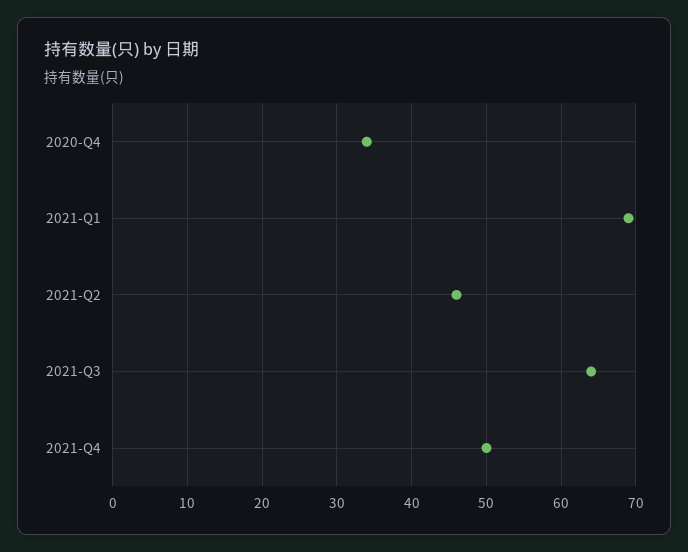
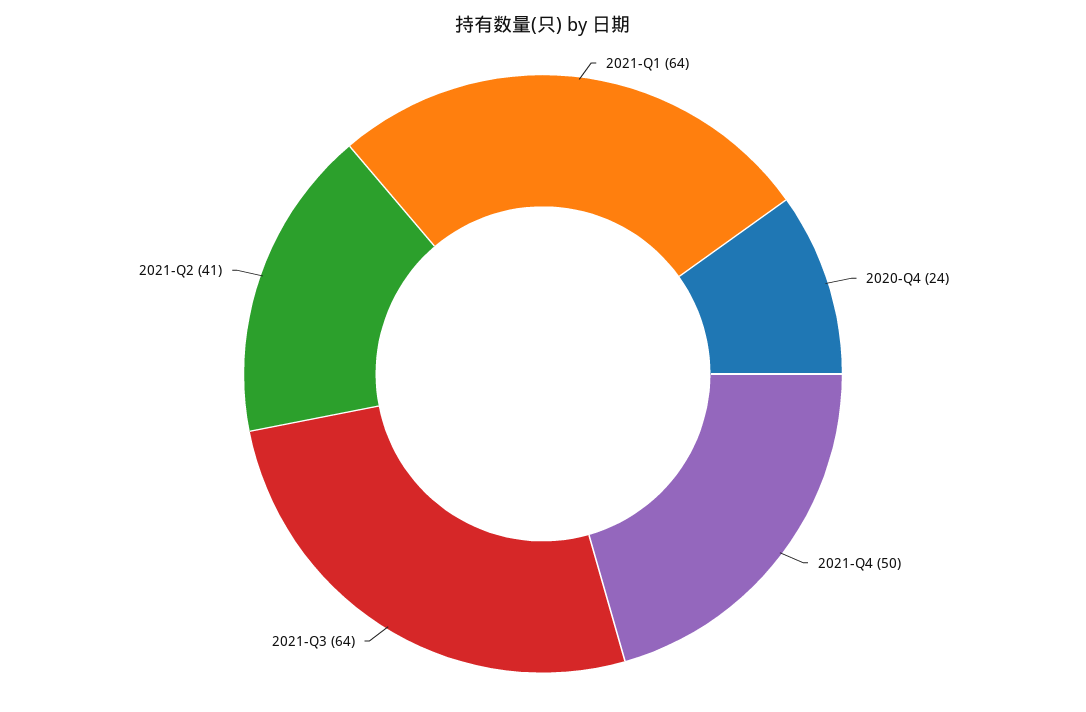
  {
-   "2020-Q4": 34,
+   "2020-Q4": 24,
-   "2021-Q1": 69,
+   "2021-Q1": 64,
-   "2021-Q2": 46,
+   "2021-Q2": 41,
    "2021-Q3": 64,
    "2021-Q4": 50
  }

